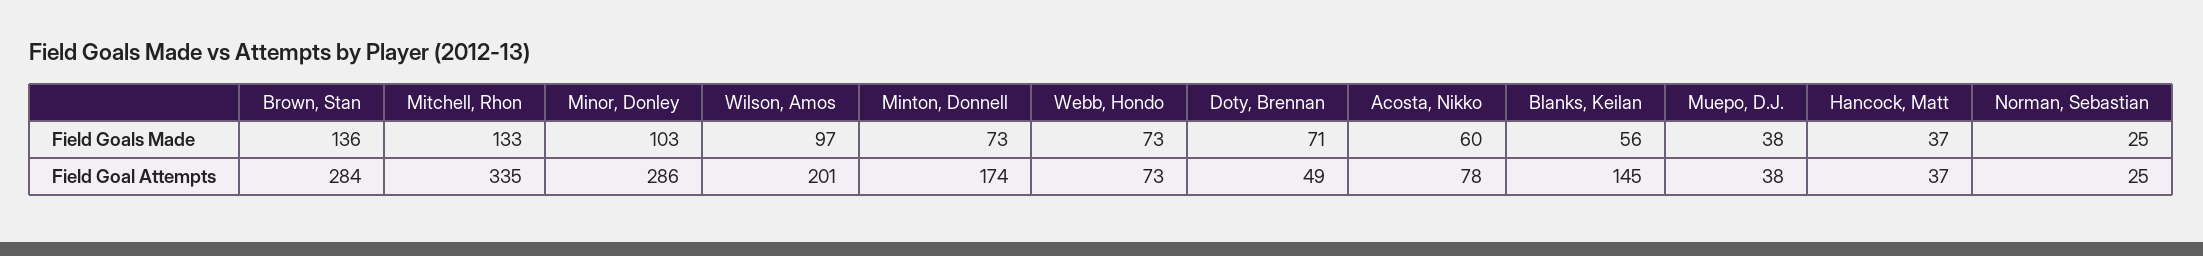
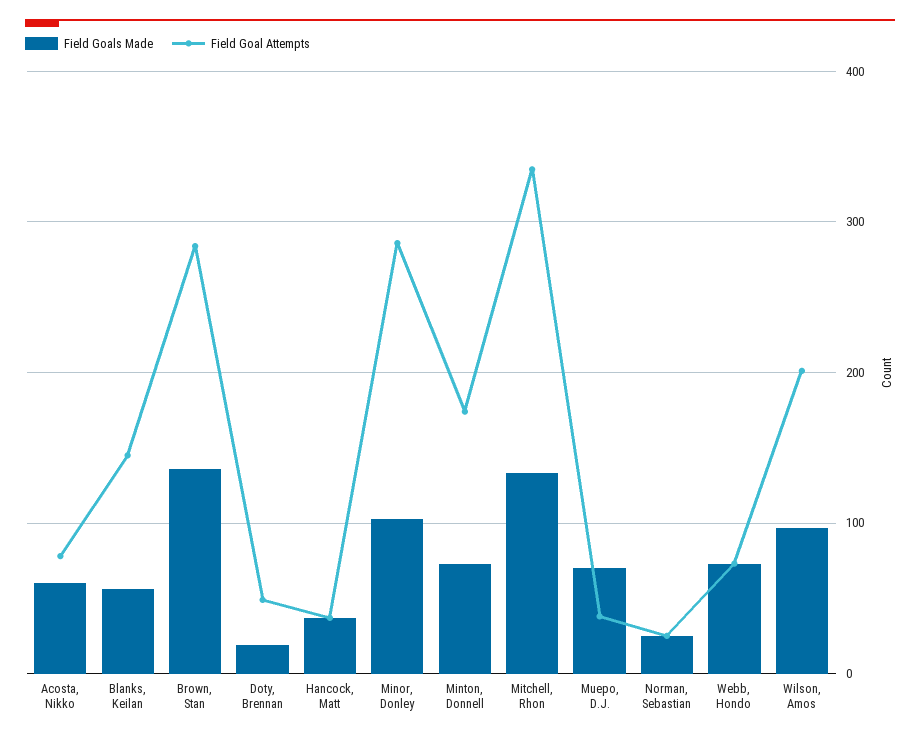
  {
    "Field Goals Made": {
      "Brown, Stan": 136,
      "Mitchell, Rhon": 133,
      "Minor, Donley": 103,
      "Wilson, Amos": 97,
      "Minton, Donnell": 73,
      "Webb, Hondo": 73,
-     "Doty, Brennan": 71,
+     "Doty, Brennan": 20,
      "Acosta, Nikko": 60,
      "Blanks, Keilan": 56,
-     "Muepo, D.J.": 38,
+     "Muepo, D.J.": 70,
      "Hancock, Matt": 37,
      "Norman, Sebastian": 25
    },
    "Field Goal Attempts": {
      "Brown, Stan": 284,
      "Mitchell, Rhon": 335,
      "Minor, Donley": 286,
      "Wilson, Amos": 201,
      "Minton, Donnell": 174,
      "Webb, Hondo": 73,
      "Doty, Brennan": 49,
      "Acosta, Nikko": 78,
      "Blanks, Keilan": 145,
      "Muepo, D.J.": 38,
      "Hancock, Matt": 37,
      "Norman, Sebastian": 25
    }
  }

